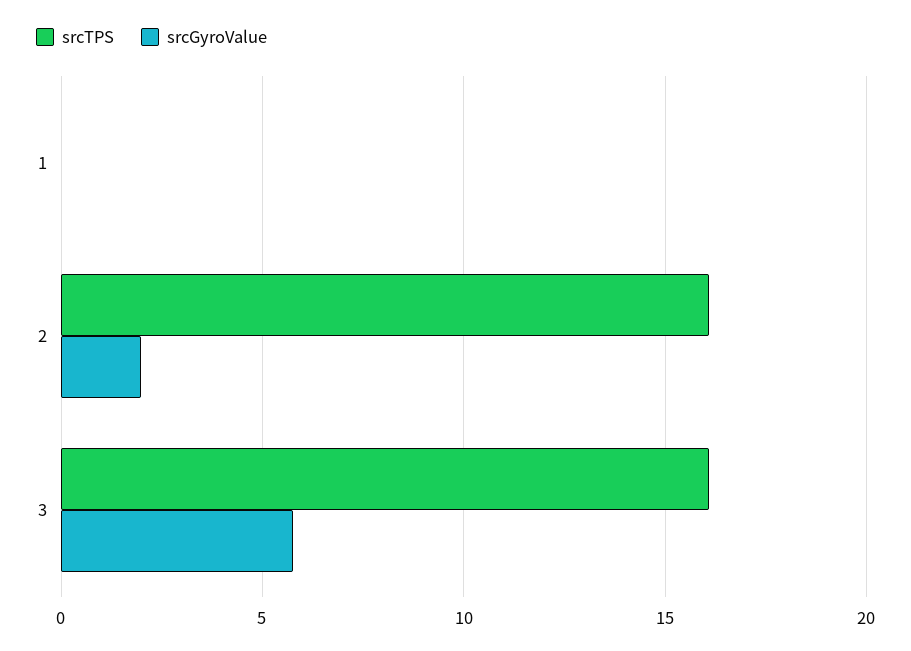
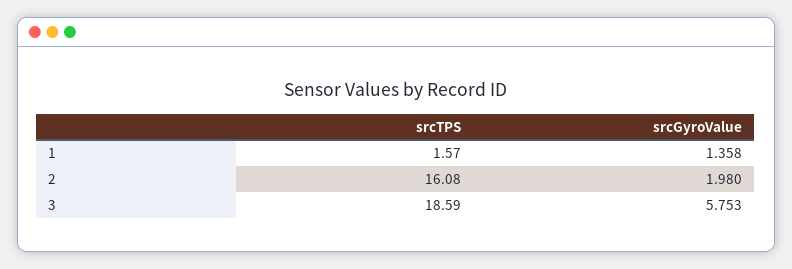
  {
    "srcTPS": {
-     "1": 0,
+     "1": 1.57,
      "2": 16.08,
-     "3": 16
+     "3": 18.59
    },
    "srcGyroValue": {
-     "1": 0,
+     "1": 1.358,
      "2": 1.98,
      "3": 5.753
    }
  }

